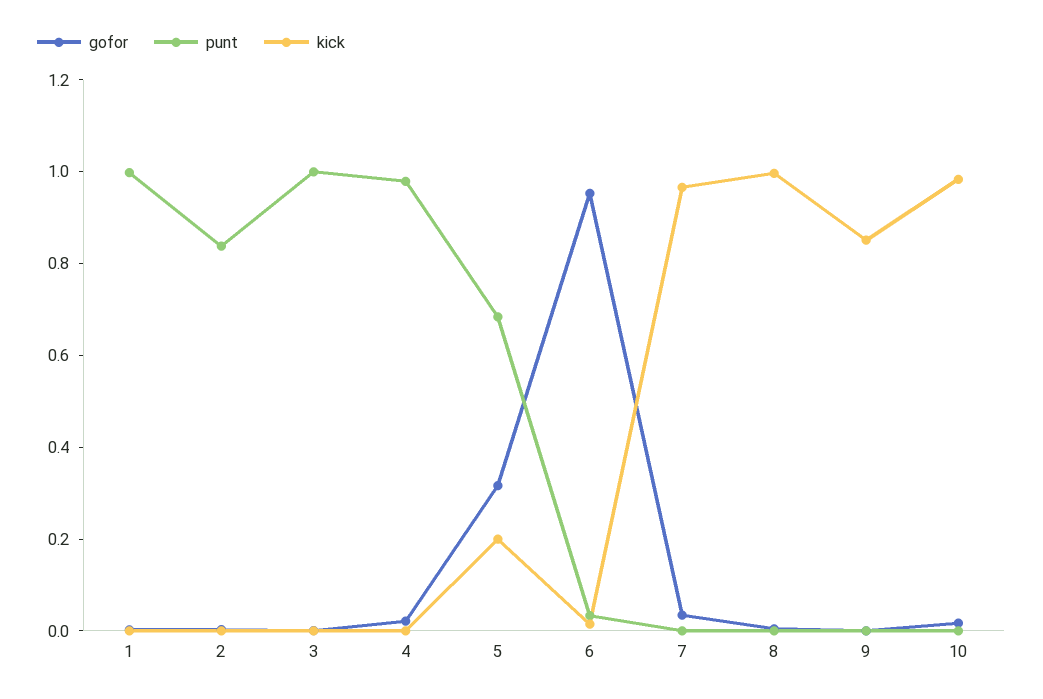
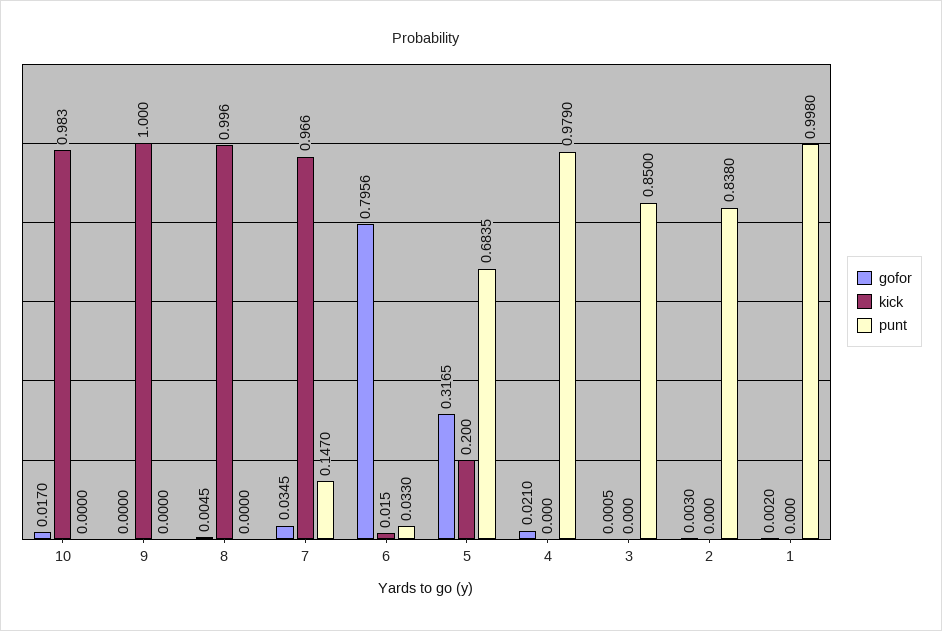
  {
    "gofor": {
      "1": 0.002,
      "2": 0.003,
      "3": 0.0005,
      "4": 0.021,
      "5": 0.3165,
-     "6": 0.95,
+     "6": 0.7956,
      "7": 0.0345,
      "8": 0.0045,
      "9": 0,
      "10": 0.017
    },
    "punt": {
      "1": 0.998,
      "2": 0.838,
-     "3": 1,
+     "3": 0.85,
      "4": 0.979,
      "5": 0.6835,
      "6": 0.033,
-     "7": 0,
+     "7": 0.147,
      "8": 0,
      "9": 0,
      "10": 0
    },
    "kick": {
      "1": 0,
      "2": 0,
      "3": 0,
      "4": 0,
      "5": 0.2,
      "6": 0.015,
      "7": 0.966,
      "8": 0.996,
-     "9": 0.85,
+     "9": 1,
      "10": 0.983
    }
  }

